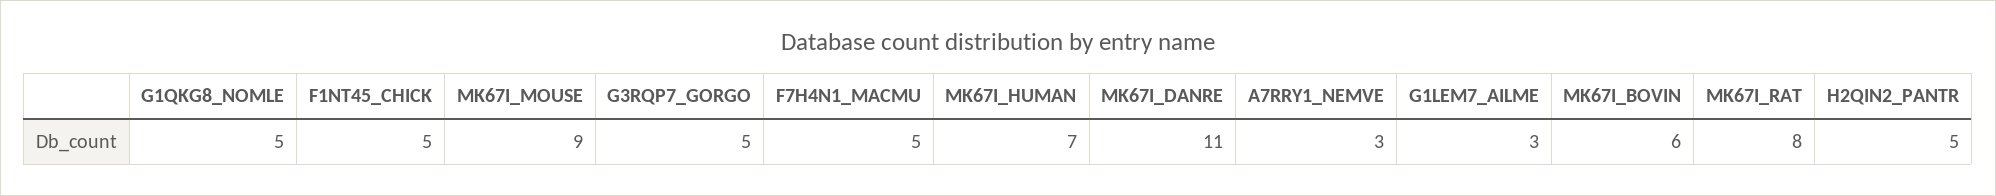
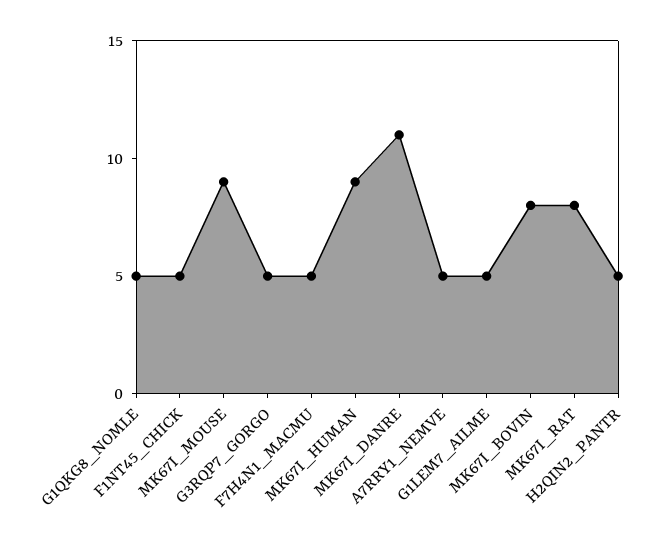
  {
    "G1QKG8_NOMLE": 5,
    "F1NT45_CHICK": 5,
    "MK67I_MOUSE": 9,
    "G3RQP7_GORGO": 5,
    "F7H4N1_MACMU": 5,
-   "MK67I_HUMAN": 7,
+   "MK67I_HUMAN": 9,
    "MK67I_DANRE": 11,
-   "A7RRY1_NEMVE": 3,
+   "A7RRY1_NEMVE": 5,
-   "G1LEM7_AILME": 3,
+   "G1LEM7_AILME": 5,
-   "MK67I_BOVIN": 6,
+   "MK67I_BOVIN": 8,
    "MK67I_RAT": 8,
    "H2QIN2_PANTR": 5
  }

